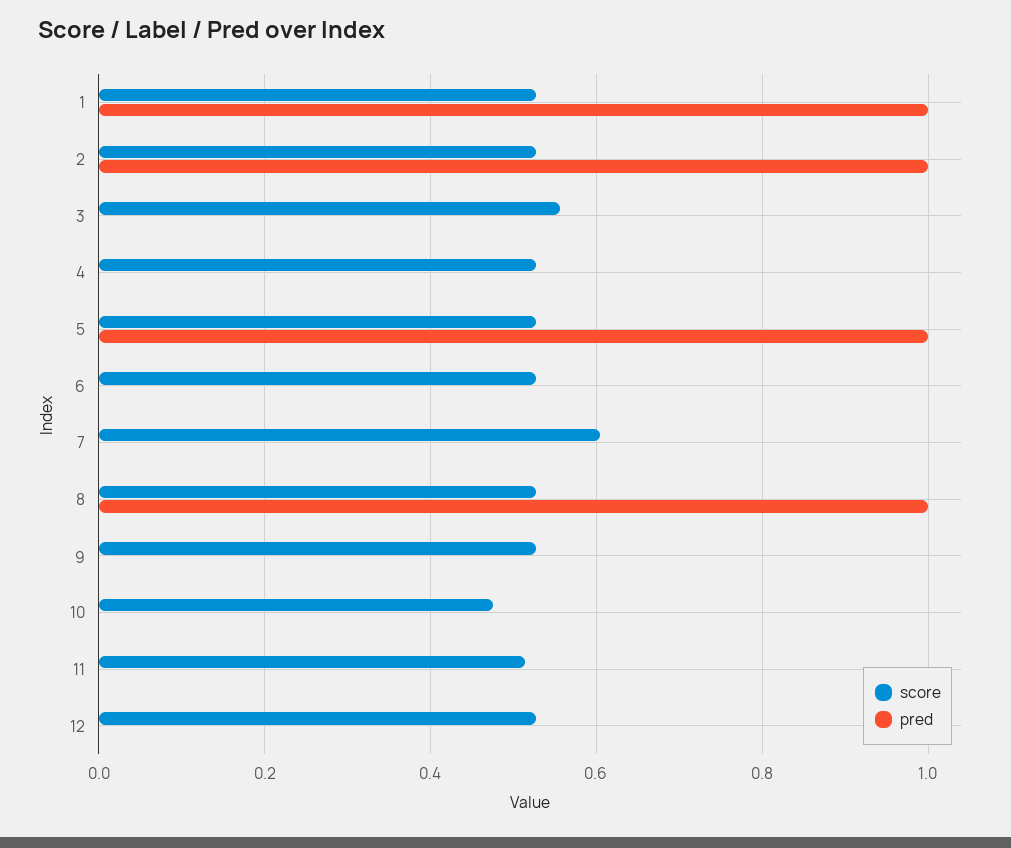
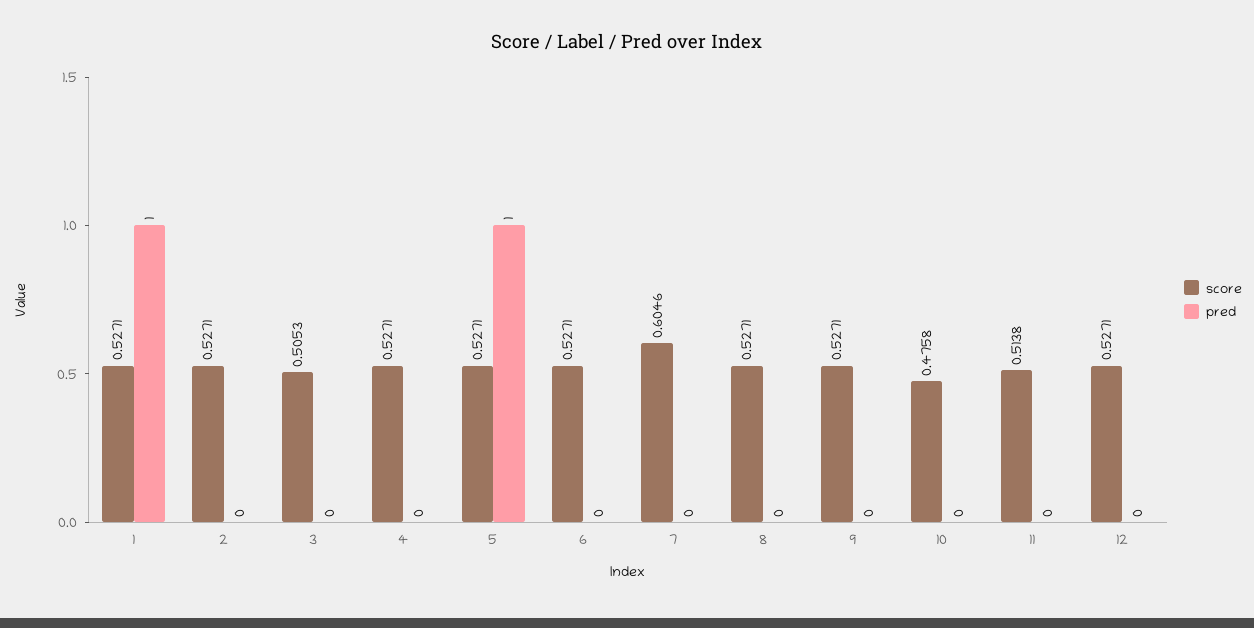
  {
    "score": {
      "1": 0.5271,
      "2": 0.5271,
-     "3": 0.56,
+     "3": 0.5053,
      "4": 0.5271,
      "5": 0.5271,
      "6": 0.5271,
      "7": 0.6046,
      "8": 0.5271,
      "9": 0.5271,
      "10": 0.4758,
      "11": 0.5138,
      "12": 0.5271
    },
    "pred": {
      "1": 1,
-     "2": 1,
+     "2": 0,
      "3": 0,
      "4": 0,
      "5": 1,
      "6": 0,
      "7": 0,
-     "8": 1,
+     "8": 0,
      "9": 0,
      "10": 0,
      "11": 0,
      "12": 0
    }
  }

